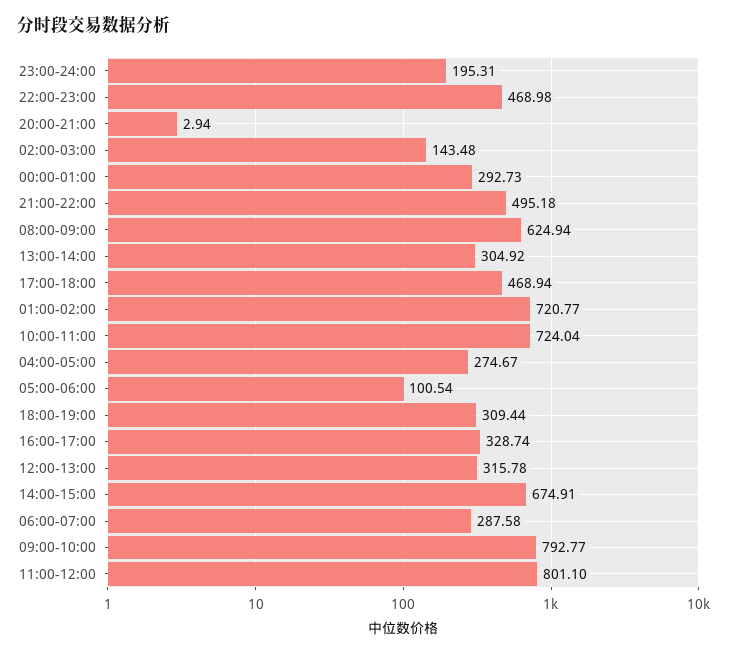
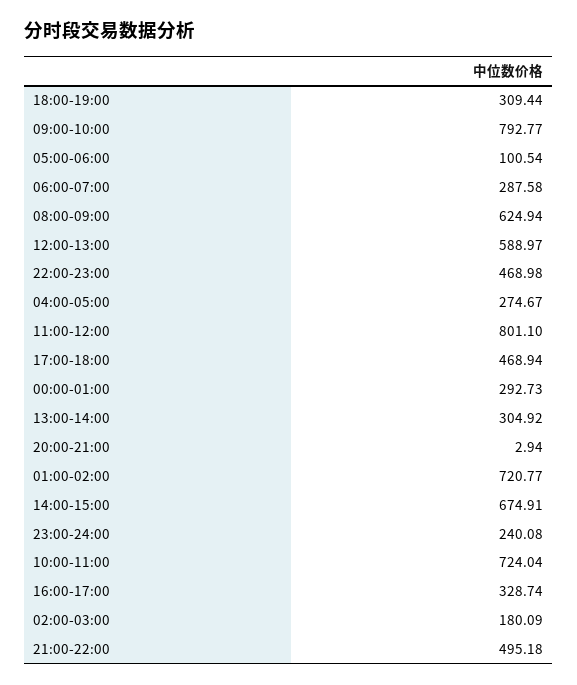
  {
-   "23:00-24:00": 195.31,
+   "23:00-24:00": 240.08,
    "22:00-23:00": 468.98,
    "20:00-21:00": 2.94,
-   "02:00-03:00": 143.48,
+   "02:00-03:00": 180.09,
    "00:00-01:00": 292.73,
    "21:00-22:00": 495.18,
    "08:00-09:00": 624.94,
    "13:00-14:00": 304.92,
    "17:00-18:00": 468.94,
    "01:00-02:00": 720.77,
    "10:00-11:00": 724.04,
    "04:00-05:00": 274.67,
    "05:00-06:00": 100.54,
    "18:00-19:00": 309.44,
    "16:00-17:00": 328.74,
-   "12:00-13:00": 315.78,
+   "12:00-13:00": 588.97,
    "14:00-15:00": 674.91,
    "06:00-07:00": 287.58,
    "09:00-10:00": 792.77,
    "11:00-12:00": 801.1
  }

